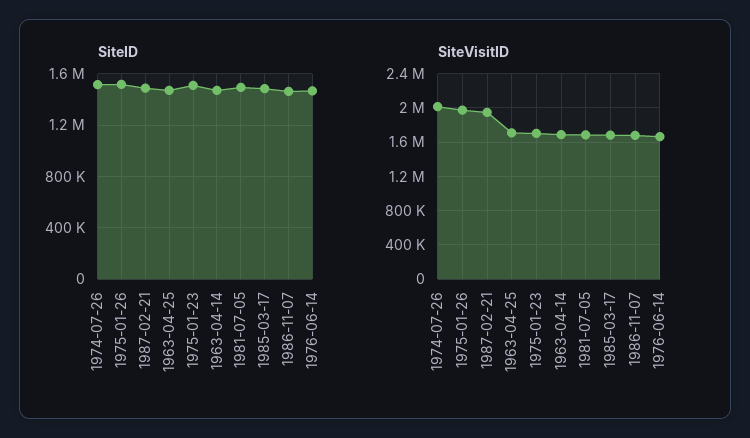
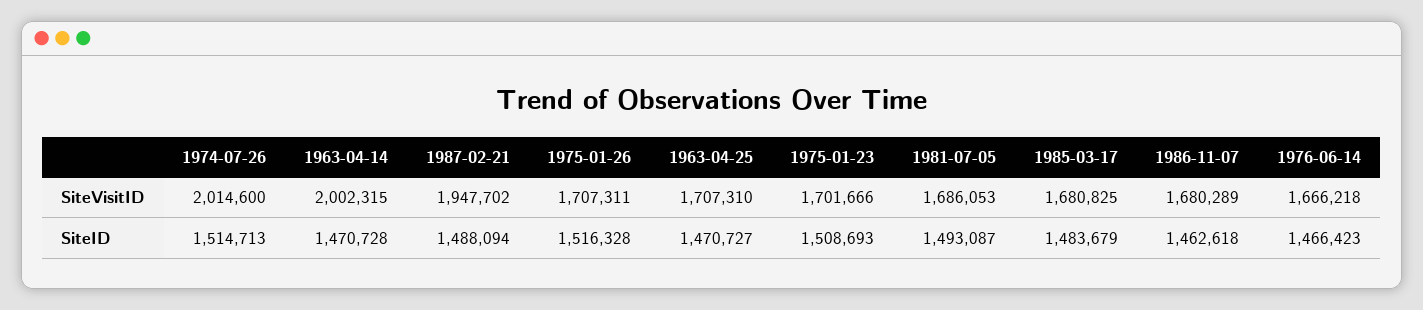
  {
    "SiteID": {
      "1974-07-26": 1514713,
      "1975-01-26": 1516328,
      "1987-02-21": 1488094,
      "1963-04-25": 1470727,
      "1975-01-23": 1508693,
      "1963-04-14": 1470728,
      "1981-07-05": 1493087,
      "1985-03-17": 1483679,
      "1986-11-07": 1462618,
      "1976-06-14": 1466423
    },
    "SiteVisitID": {
      "1974-07-26": 2014600,
-     "1975-01-26": 2000000,
+     "1975-01-26": 1707311,
      "1987-02-21": 1947702,
      "1963-04-25": 1707310,
      "1975-01-23": 1701666,
-     "1963-04-14": 1700000,
+     "1963-04-14": 2002315,
      "1981-07-05": 1686053,
      "1985-03-17": 1680825,
      "1986-11-07": 1680289,
      "1976-06-14": 1666218
    }
  }

